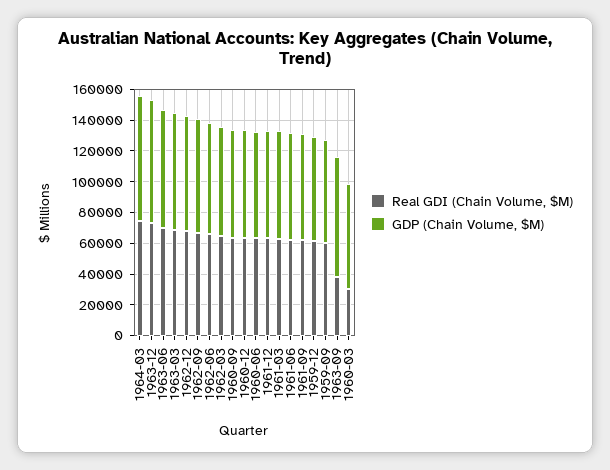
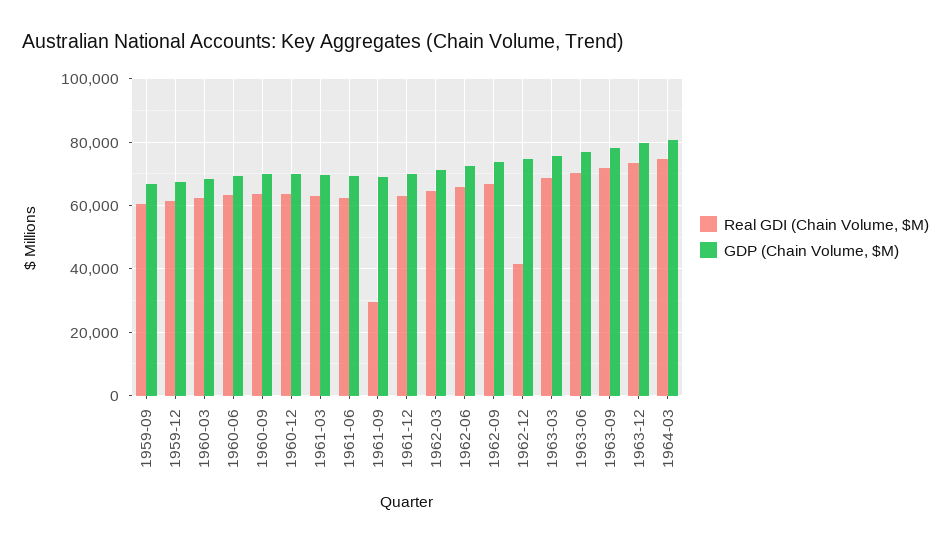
  {
    "Real GDI (Chain Volume, $M)": {
      "1964-03": 74000,
      "1963-12": 74000,
      "1963-06": 70000,
      "1963-03": 68000,
-     "1962-12": 70000,
+     "1962-12": 42000,
      "1962-09": 66000,
      "1962-06": 66000,
      "1962-03": 64000,
      "1960-09": 64000,
      "1960-12": 64000,
      "1960-06": 64000,
      "1961-12": 64000,
      "1961-03": 62000,
      "1961-06": 62000,
-     "1961-09": 60000,
+     "1961-09": 30000,
      "1959-12": 62000,
      "1959-09": 60000,
-     "1963-09": 40000,
+     "1963-09": 72000,
-     "1960-03": 30000
+     "1960-03": 62000
    },
    "GDP (Chain Volume, $M)": {
      "1964-03": 80000,
      "1963-12": 80000,
      "1963-06": 76000,
      "1963-03": 76000,
      "1962-12": 74000,
      "1962-09": 74000,
      "1962-06": 72000,
      "1962-03": 72000,
      "1960-09": 70000,
      "1960-12": 70000,
      "1960-06": 70000,
      "1961-12": 70000,
      "1961-03": 70000,
      "1961-06": 70000,
      "1961-09": 70000,
      "1959-12": 68000,
      "1959-09": 66000,
      "1963-09": 78000,
      "1960-03": 68000
    }
  }

